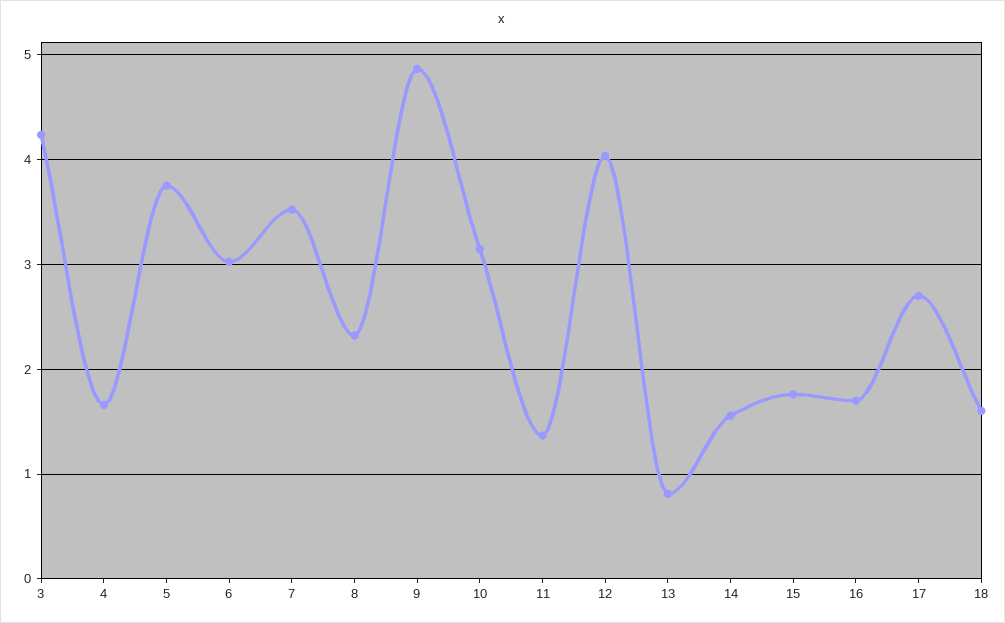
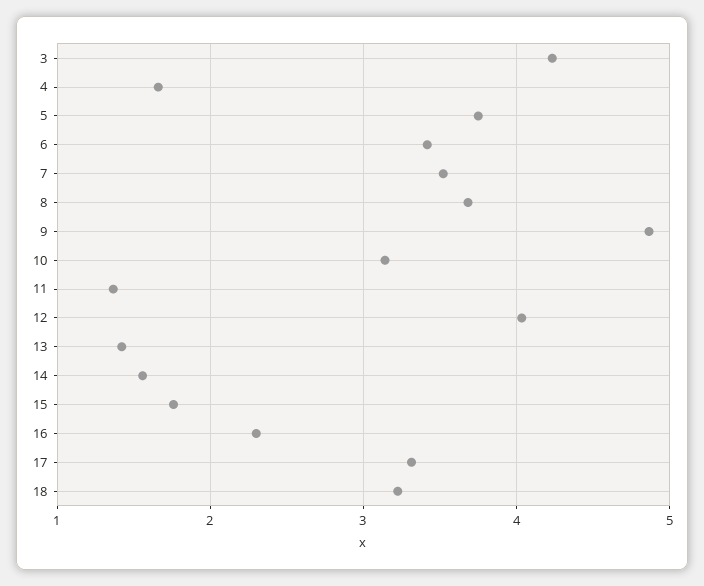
  {
    "3": 4.2,
    "4": 1.7,
    "5": 3.8,
-   "6": 3,
+   "6": 3.4,
    "7": 3.5,
-   "8": 2.3,
+   "8": 3.7,
    "9": 4.9,
    "10": 3.1,
    "11": 1.4,
    "12": 4,
-   "13": 0.8,
+   "13": 1.4,
    "14": 1.6,
    "15": 1.8,
-   "16": 1.7,
+   "16": 2.3,
-   "17": 2.7,
+   "17": 3.3,
-   "18": 1.6
+   "18": 3.2
  }

